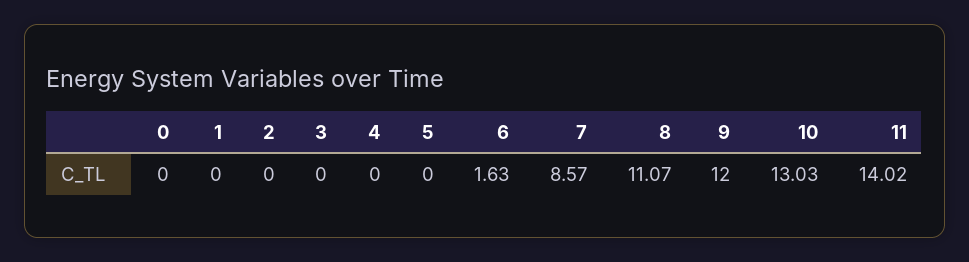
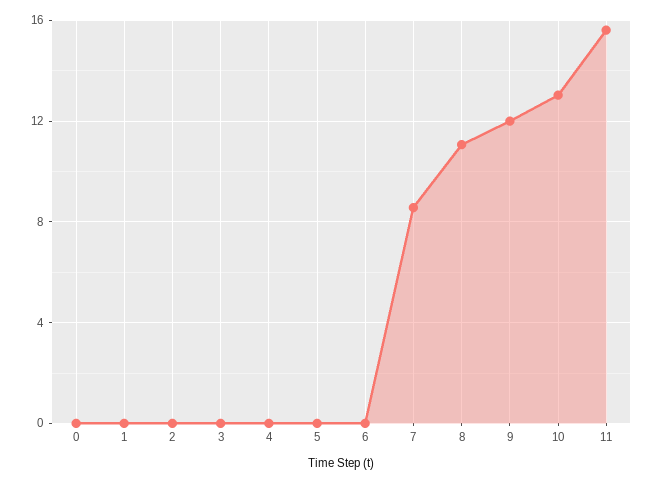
  {
    "0": 0,
    "1": 0,
    "2": 0,
    "3": 0,
    "4": 0,
    "5": 0,
-   "6": 1.63,
+   "6": 0,
    "7": 8.57,
    "8": 11.07,
    "9": 12,
    "10": 13.03,
-   "11": 14.02
+   "11": 15.5
  }

